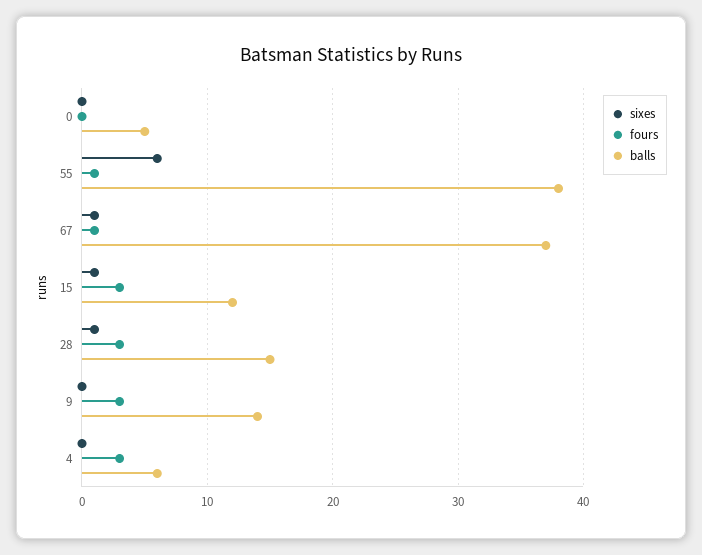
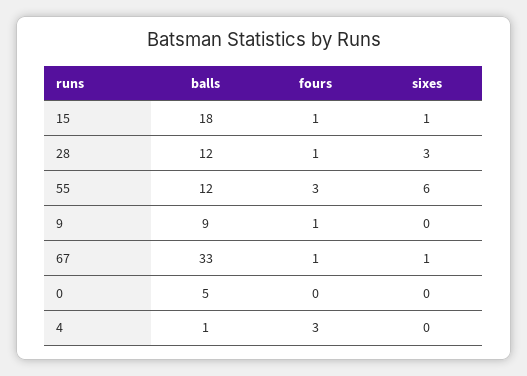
  {
    "sixes": {
      "0": 0,
      "55": 6,
      "67": 1,
      "15": 1,
-     "28": 1,
+     "28": 3,
      "9": 0,
      "4": 0
    },
    "fours": {
      "0": 0,
-     "55": 1,
+     "55": 3,
      "67": 1,
-     "15": 3,
+     "15": 1,
-     "28": 3,
+     "28": 1,
-     "9": 3,
+     "9": 1,
      "4": 3
    },
    "balls": {
      "0": 5,
-     "55": 38,
+     "55": 12,
-     "67": 37,
+     "67": 33,
-     "15": 12,
+     "15": 18,
-     "28": 15,
+     "28": 12,
-     "9": 14,
+     "9": 9,
-     "4": 6
+     "4": 1
    }
  }

